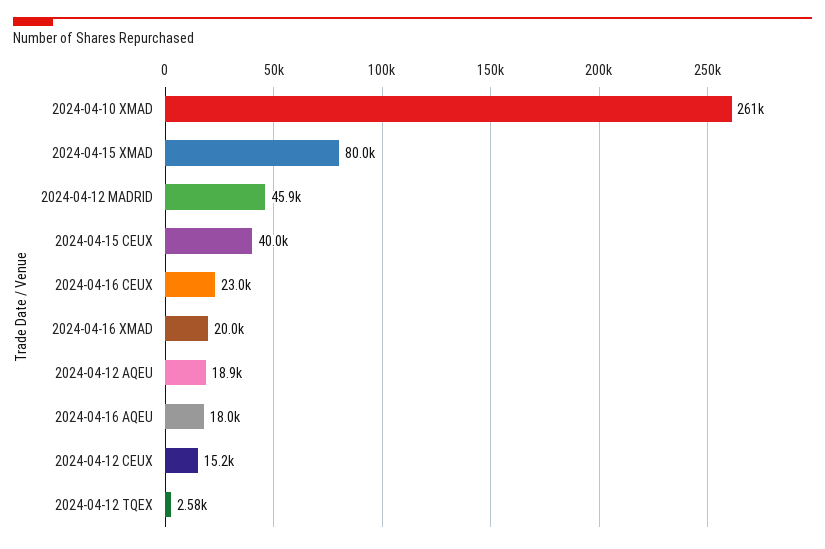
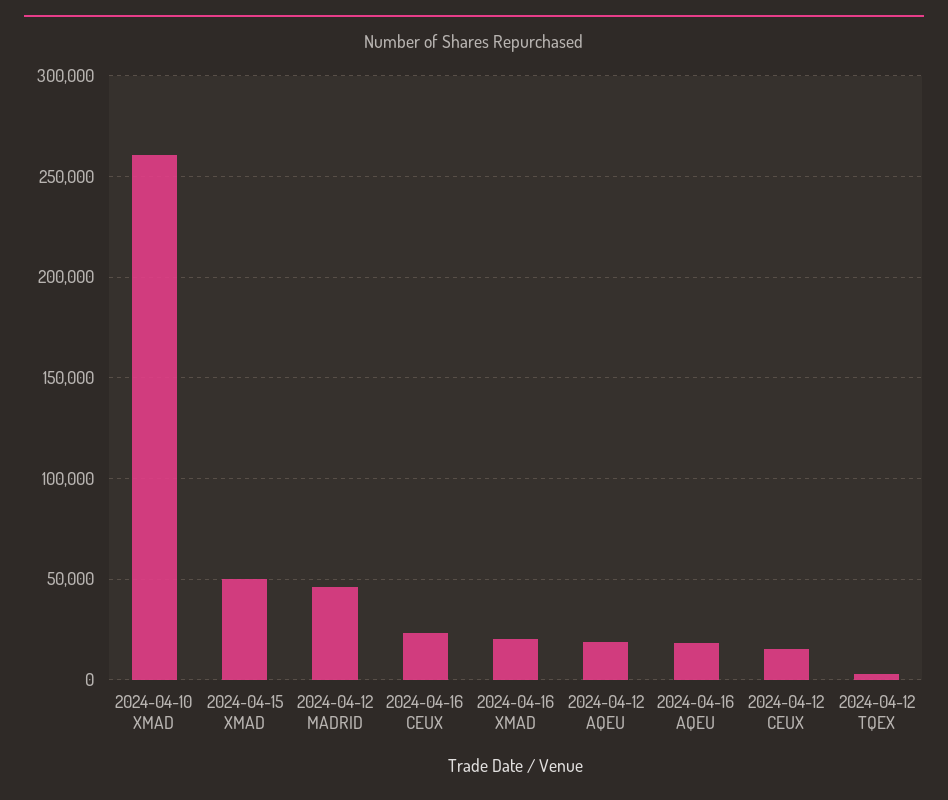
  {
    "2024-04-10 XMAD": 261000,
-   "2024-04-15 XMAD": 80000,
+   "2024-04-15 XMAD": 50000,
    "2024-04-12 MADRID": 45900,
-   "2024-04-15 CEUX": 40000,
    "2024-04-16 CEUX": 23000,
    "2024-04-16 XMAD": 20000,
    "2024-04-12 AQEU": 18900,
    "2024-04-16 AQEU": 18000,
    "2024-04-12 CEUX": 15200,
    "2024-04-12 TQEX": 2580
  }

